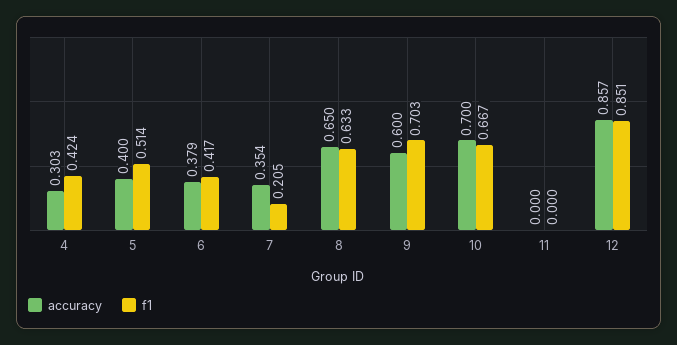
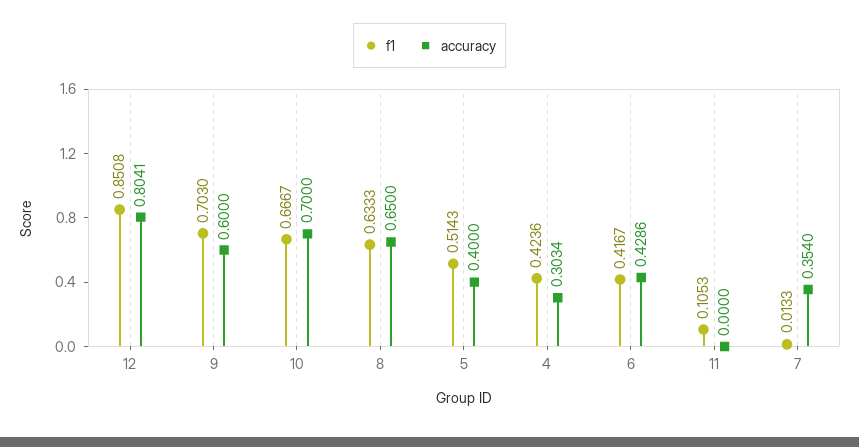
  {
    "accuracy": {
      "4": 0.3034,
      "5": 0.4,
-     "6": 0.379,
+     "6": 0.4286,
      "7": 0.354,
      "8": 0.65,
      "9": 0.6,
      "10": 0.7,
      "11": 0,
-     "12": 0.857
+     "12": 0.8041
    },
    "f1": {
      "4": 0.4236,
      "5": 0.5143,
      "6": 0.4167,
-     "7": 0.205,
+     "7": 0.0133,
      "8": 0.6333,
      "9": 0.703,
      "10": 0.6667,
-     "11": 0,
+     "11": 0.1053,
      "12": 0.8508
    }
  }

